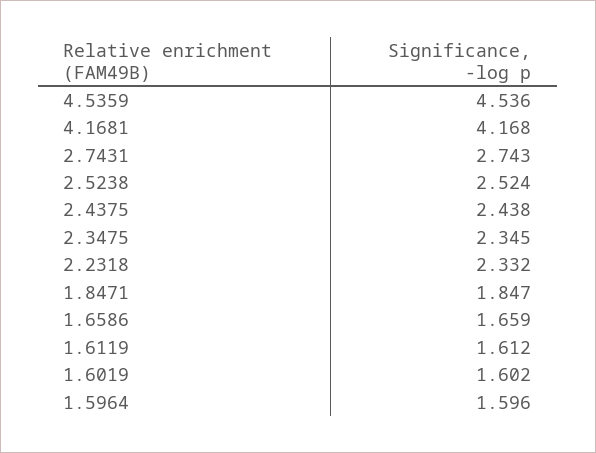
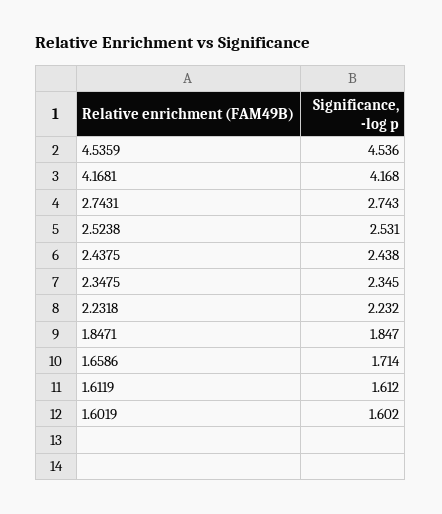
  {
    "4.5359": 4.536,
    "4.1681": 4.168,
    "2.7431": 2.743,
-   "2.5238": 2.524,
+   "2.5238": 2.531,
    "2.4375": 2.438,
    "2.3475": 2.345,
-   "2.2318": 2.332,
+   "2.2318": 2.232,
    "1.8471": 1.847,
-   "1.6586": 1.659,
+   "1.6586": 1.714,
    "1.6119": 1.612,
-   "1.6019": 1.602,
+   "1.6019": 1.602
-   "1.5964": 1.596
  }

